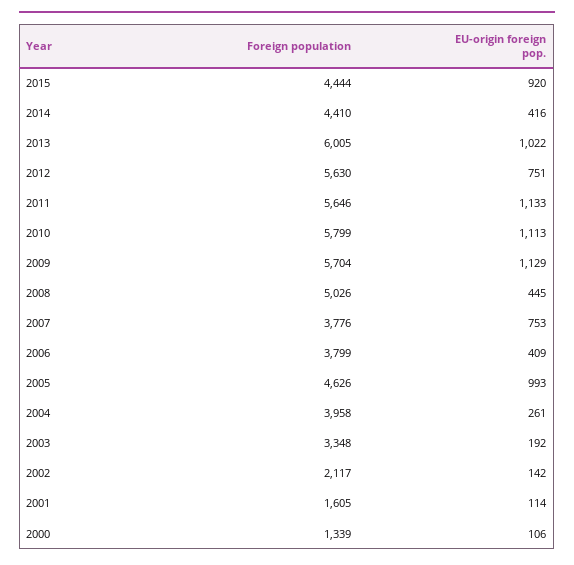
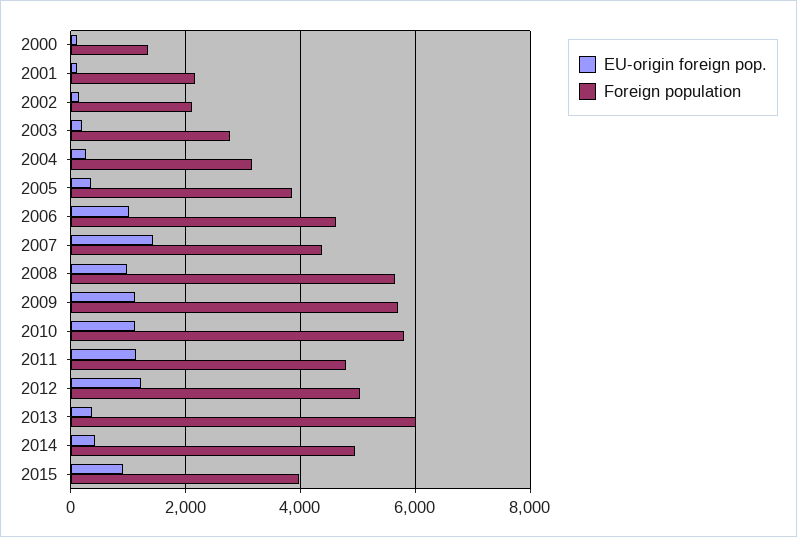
  {
    "Foreign population": {
-     "2015": 4444,
+     "2015": 4000,
-     "2014": 4410,
+     "2014": 5000,
      "2013": 6005,
-     "2012": 5630,
+     "2012": 5000,
-     "2011": 5646,
+     "2011": 4800,
      "2010": 5799,
      "2009": 5704,
-     "2008": 5026,
+     "2008": 5600,
-     "2007": 3776,
+     "2007": 4400,
-     "2006": 3799,
+     "2006": 4600,
-     "2005": 4626,
+     "2005": 3800,
-     "2004": 3958,
+     "2004": 3200,
-     "2003": 3348,
+     "2003": 2800,
      "2002": 2117,
-     "2001": 1605,
+     "2001": 2200,
      "2000": 1339
    },
    "EU-origin foreign pop.": {
      "2015": 920,
      "2014": 416,
-     "2013": 1022,
+     "2013": 400,
-     "2012": 751,
+     "2012": 1200,
      "2011": 1133,
      "2010": 1113,
      "2009": 1129,
-     "2008": 445,
+     "2008": 1000,
-     "2007": 753,
+     "2007": 1400,
-     "2006": 409,
+     "2006": 1000,
-     "2005": 993,
+     "2005": 400,
      "2004": 261,
      "2003": 192,
      "2002": 142,
      "2001": 114,
      "2000": 106
    }
  }

